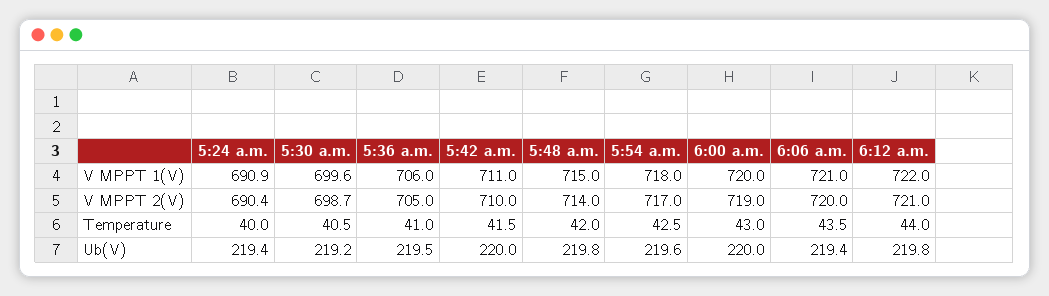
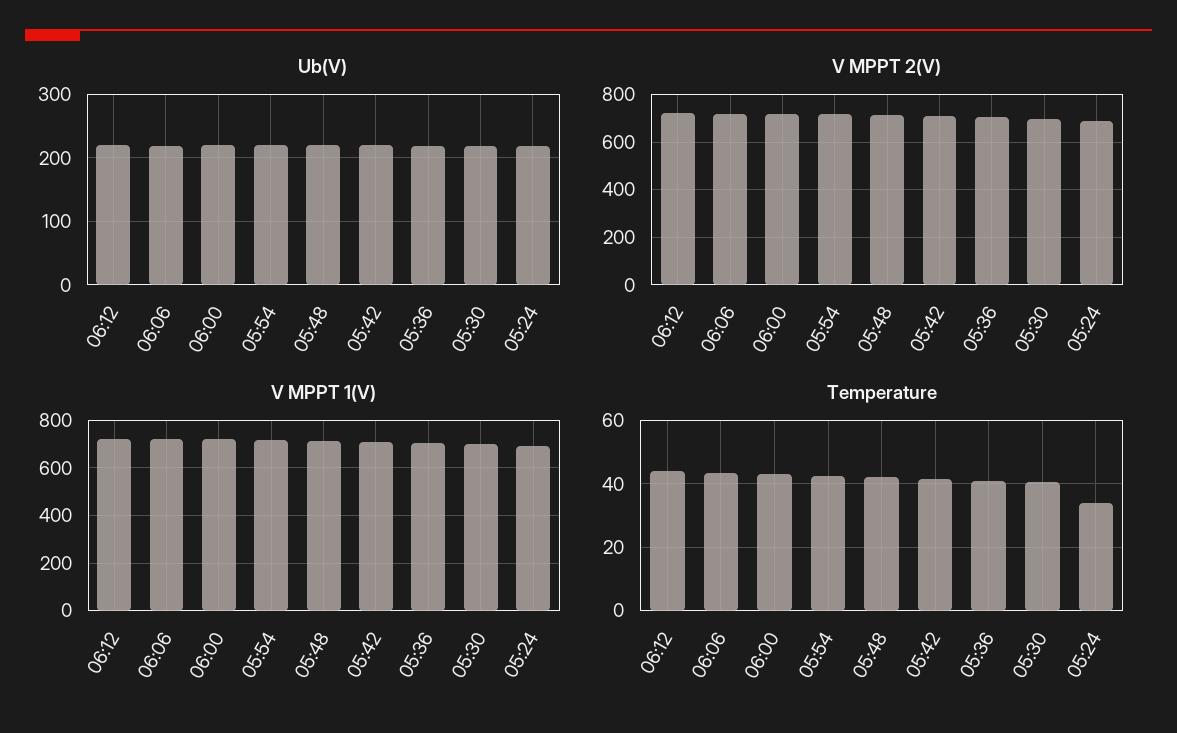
  {
    "V MPPT 1(V)": {
      "5:24 a.m.": 690.9,
      "5:30 a.m.": 699.6,
      "5:36 a.m.": 706,
      "5:42 a.m.": 711,
      "5:48 a.m.": 715,
      "5:54 a.m.": 718,
      "6:00 a.m.": 720,
      "6:06 a.m.": 721,
      "6:12 a.m.": 722
    },
    "V MPPT 2(V)": {
      "5:24 a.m.": 690.4,
      "5:30 a.m.": 698.7,
      "5:36 a.m.": 705,
      "5:42 a.m.": 710,
      "5:48 a.m.": 714,
      "5:54 a.m.": 717,
      "6:00 a.m.": 719,
      "6:06 a.m.": 720,
      "6:12 a.m.": 721
    },
    "Temperature": {
-     "5:24 a.m.": 40,
+     "5:24 a.m.": 34,
      "5:30 a.m.": 40.5,
      "5:36 a.m.": 41,
      "5:42 a.m.": 41.5,
      "5:48 a.m.": 42,
      "5:54 a.m.": 42.5,
      "6:00 a.m.": 43,
      "6:06 a.m.": 43.5,
      "6:12 a.m.": 44
    },
    "Ub(V)": {
      "5:24 a.m.": 219.4,
      "5:30 a.m.": 219.2,
      "5:36 a.m.": 219.5,
      "5:42 a.m.": 220,
      "5:48 a.m.": 219.8,
      "5:54 a.m.": 219.6,
      "6:00 a.m.": 220,
      "6:06 a.m.": 219.4,
      "6:12 a.m.": 219.8
    }
  }

